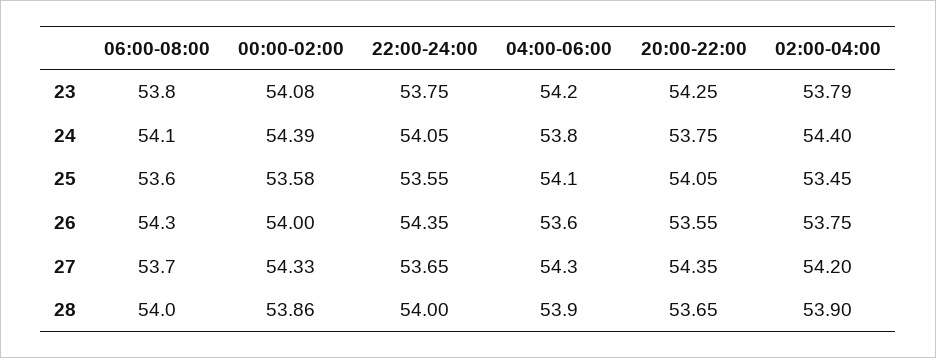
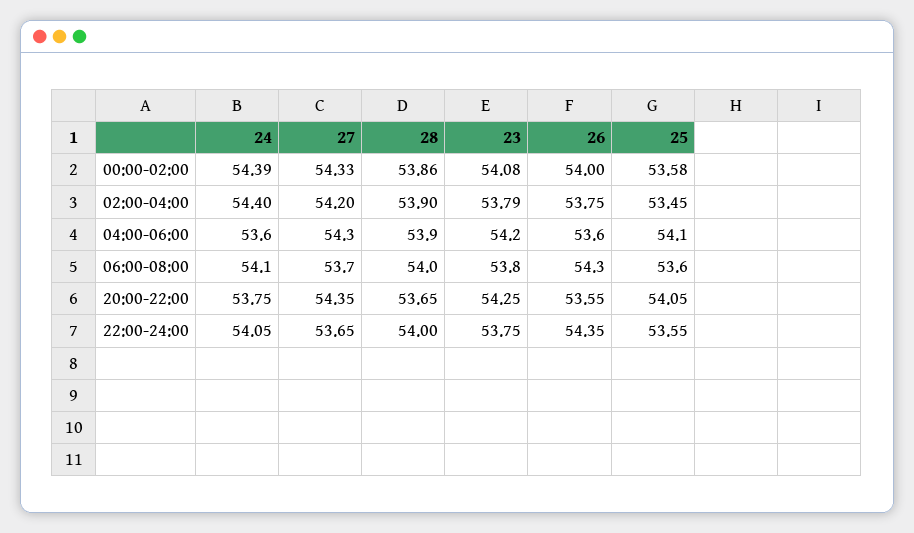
  {
    "06:00-08:00": {
      "23": 53.8,
      "24": 54.1,
      "25": 53.6,
      "26": 54.3,
      "27": 53.7,
      "28": 54
    },
    "00:00-02:00": {
      "23": 54.08,
      "24": 54.39,
      "25": 53.58,
      "26": 54,
      "27": 54.33,
      "28": 53.86
    },
    "22:00-24:00": {
      "23": 53.75,
      "24": 54.05,
      "25": 53.55,
      "26": 54.35,
      "27": 53.65,
      "28": 54
    },
    "04:00-06:00": {
      "23": 54.2,
-     "24": 53.8,
+     "24": 53.6,
      "25": 54.1,
      "26": 53.6,
      "27": 54.3,
      "28": 53.9
    },
    "20:00-22:00": {
      "23": 54.25,
      "24": 53.75,
      "25": 54.05,
      "26": 53.55,
      "27": 54.35,
      "28": 53.65
    },
    "02:00-04:00": {
      "23": 53.79,
      "24": 54.4,
      "25": 53.45,
      "26": 53.75,
      "27": 54.2,
      "28": 53.9
    }
  }

